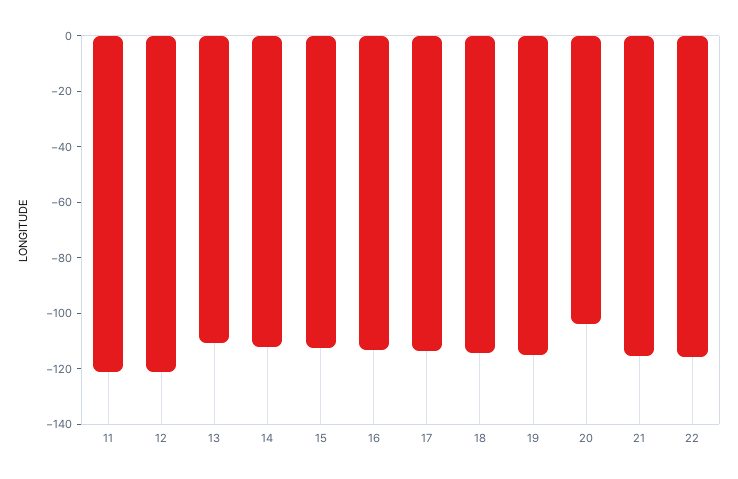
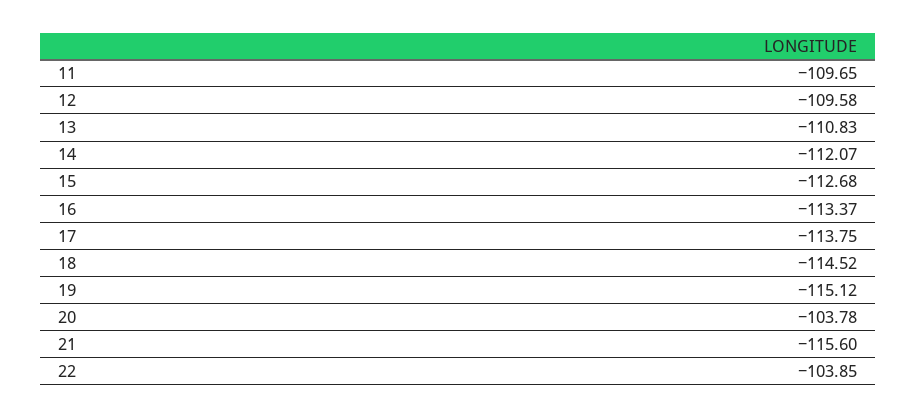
  {
-   "11": -120,
+   "11": -109.65,
-   "12": -120,
+   "12": -109.58,
    "13": -110.83,
    "14": -112.07,
    "15": -112.68,
    "16": -113.37,
    "17": -113.75,
    "18": -114.52,
    "19": -115.12,
    "20": -103.78,
    "21": -115.6,
-   "22": -115
+   "22": -103.85
  }

